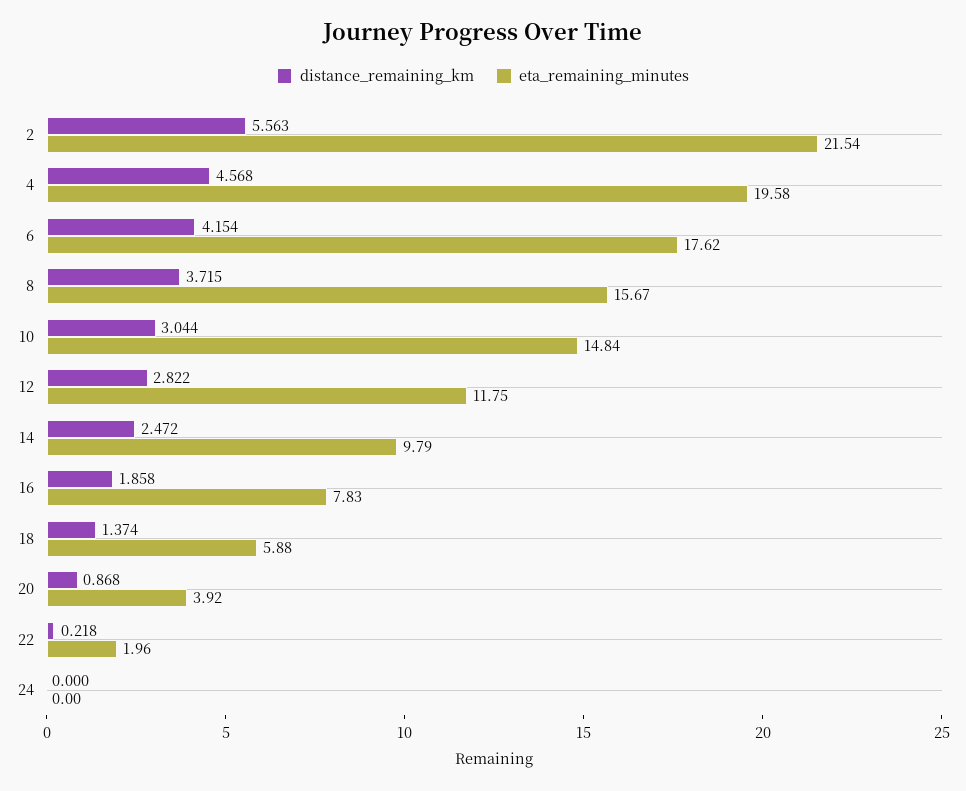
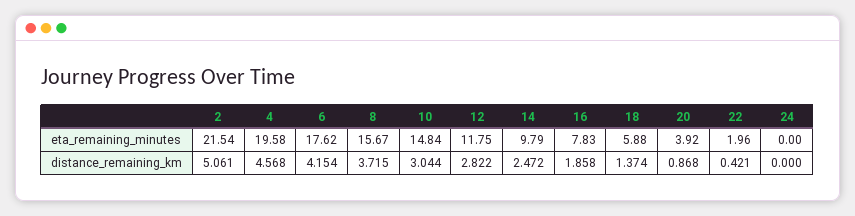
  {
    "distance_remaining_km": {
-     "2": 5.563,
+     "2": 5.061,
      "4": 4.568,
      "6": 4.154,
      "8": 3.715,
      "10": 3.044,
      "12": 2.822,
      "14": 2.472,
      "16": 1.858,
      "18": 1.374,
      "20": 0.868,
-     "22": 0.218,
+     "22": 0.421,
      "24": 0
    },
    "eta_remaining_minutes": {
      "2": 21.54,
      "4": 19.58,
      "6": 17.62,
      "8": 15.67,
      "10": 14.84,
      "12": 11.75,
      "14": 9.79,
      "16": 7.83,
      "18": 5.88,
      "20": 3.92,
      "22": 1.96,
      "24": 0
    }
  }

